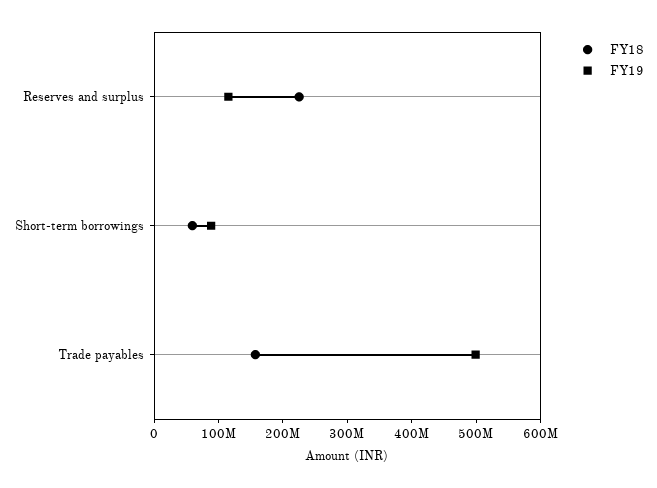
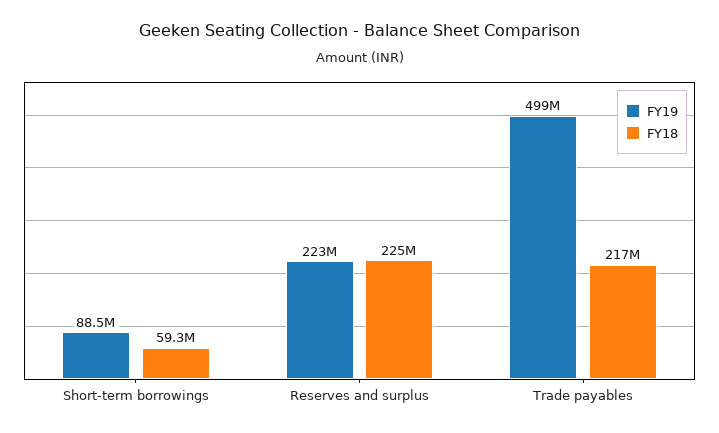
  {
    "FY18": {
      "Reserves and surplus": 225000000,
      "Short-term borrowings": 59300000,
-     "Trade payables": 160000000
+     "Trade payables": 217000000
    },
    "FY19": {
-     "Reserves and surplus": 120000000,
+     "Reserves and surplus": 223000000,
      "Short-term borrowings": 88500000,
      "Trade payables": 499000000
    }
  }

